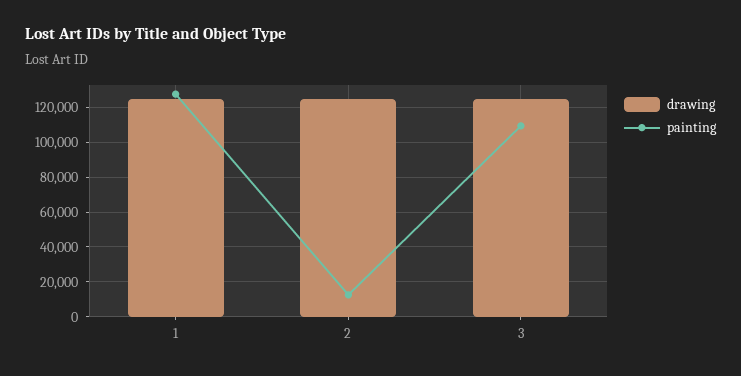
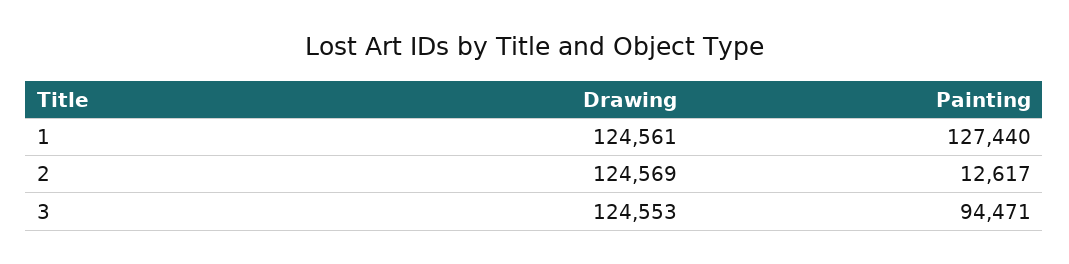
  {
    "drawing": {
      "1": 124561,
      "2": 124569,
      "3": 124553
    },
    "painting": {
      "1": 127440,
      "2": 12617,
-     "3": 110000
+     "3": 94471
    }
  }

